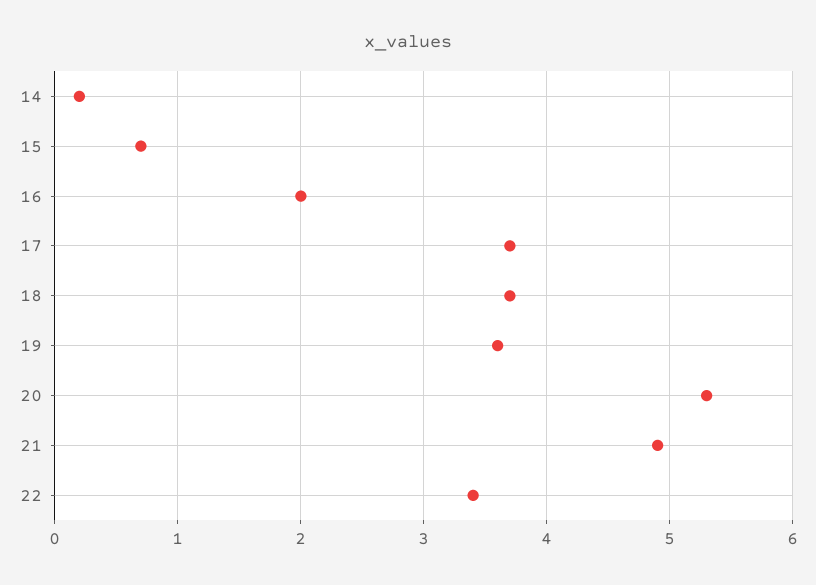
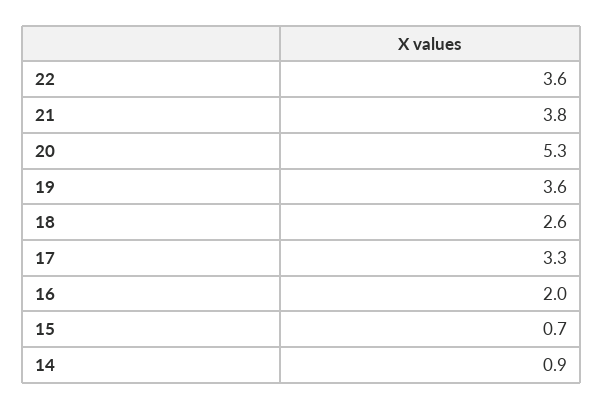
  {
-   "14": 0.2,
+   "14": 0.9,
    "15": 0.7,
    "16": 2,
-   "17": 3.7,
+   "17": 3.3,
-   "18": 3.7,
+   "18": 2.6,
    "19": 3.6,
    "20": 5.3,
-   "21": 4.9,
+   "21": 3.8,
-   "22": 3.4
+   "22": 3.6
  }

